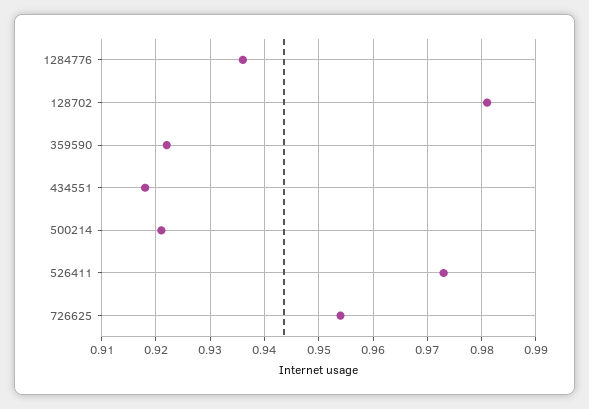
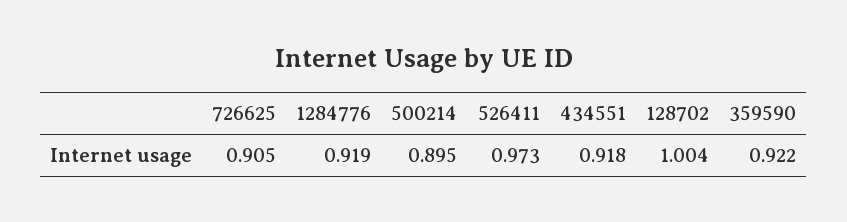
  {
-   "1284776": 0.935,
+   "1284776": 0.919,
-   "128702": 0.98,
+   "128702": 1.004,
    "359590": 0.922,
    "434551": 0.918,
-   "500214": 0.92,
+   "500214": 0.895,
    "526411": 0.973,
-   "726625": 0.955
+   "726625": 0.905
  }

